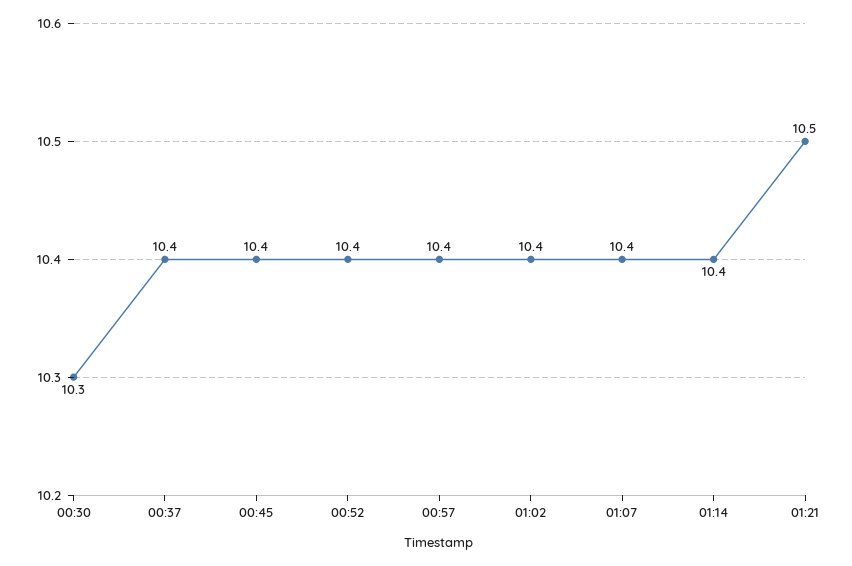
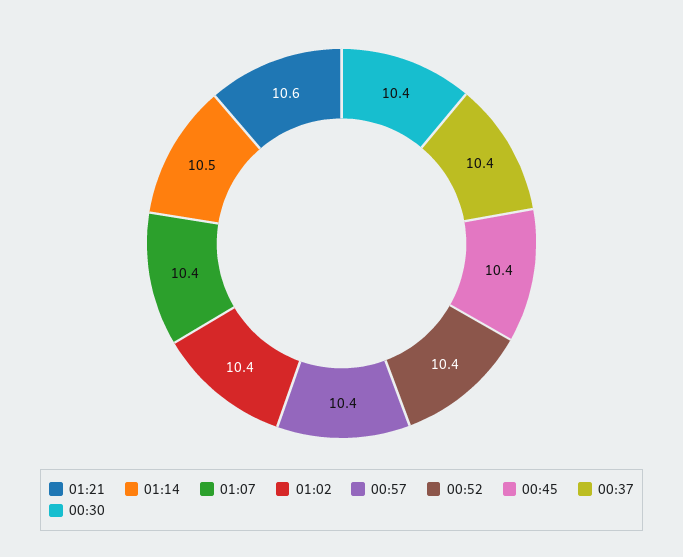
  {
-   "00:30": 10.3,
+   "00:30": 10.4,
    "00:37": 10.4,
    "00:45": 10.4,
    "00:52": 10.4,
    "00:57": 10.4,
    "01:02": 10.4,
    "01:07": 10.4,
-   "01:14": 10.4,
+   "01:14": 10.5,
-   "01:21": 10.5
+   "01:21": 10.6
  }

